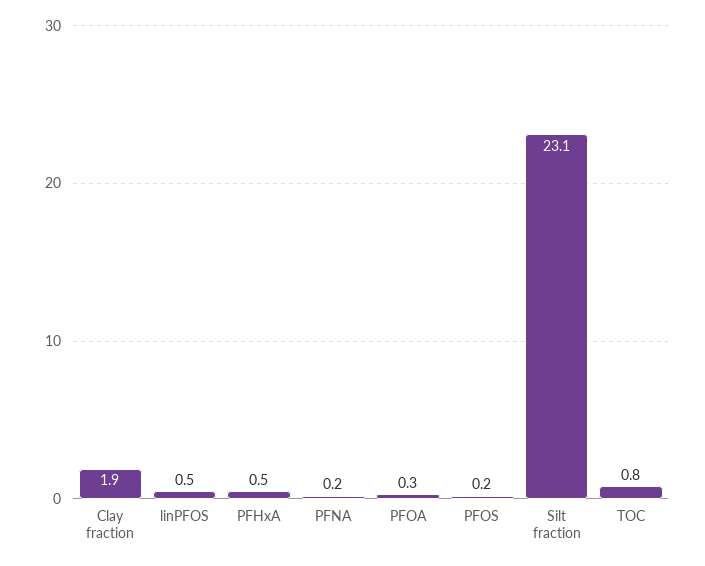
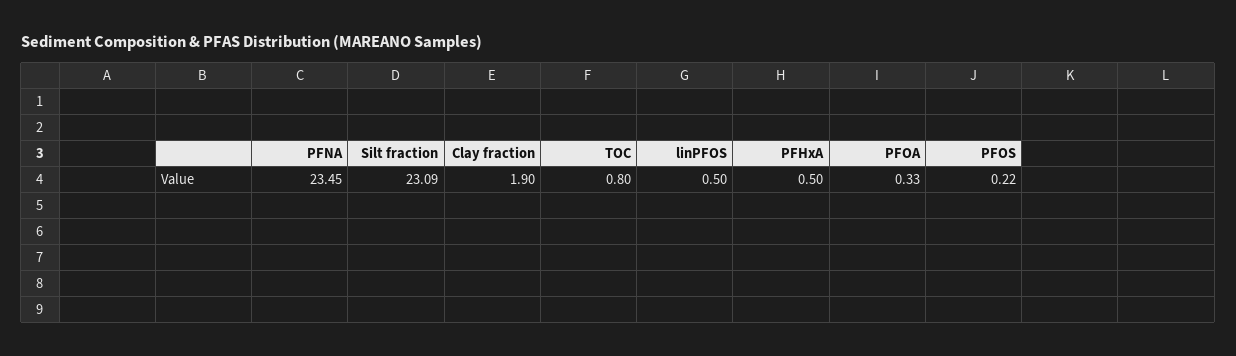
  {
    "Clay fraction": 1.9,
    "linPFOS": 0.5,
    "PFHxA": 0.5,
-   "PFNA": 0.2,
+   "PFNA": 23.45,
    "PFOA": 0.33,
    "PFOS": 0.22,
    "Silt fraction": 23.09,
    "TOC": 0.8
  }

